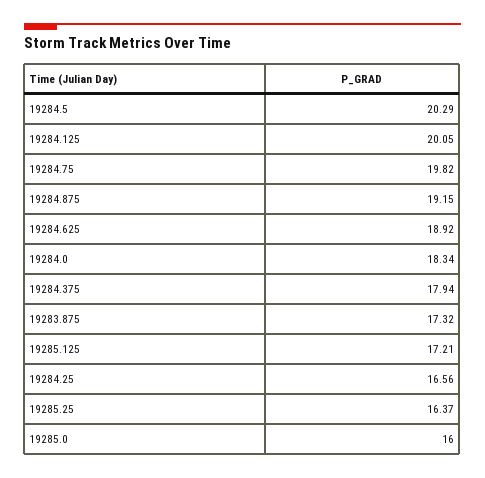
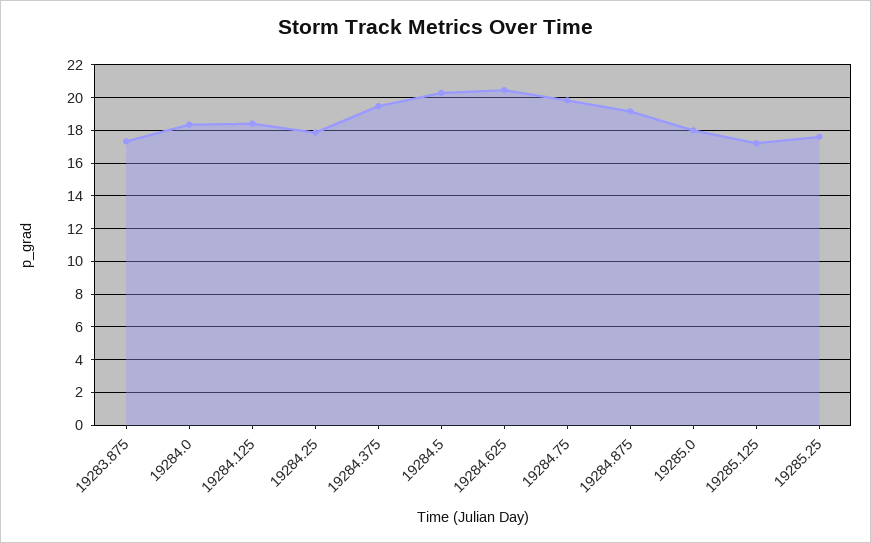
  {
    "19284.5": 20.29,
-   "19284.125": 20.05,
+   "19284.125": 18.5,
    "19284.75": 19.82,
    "19284.875": 19.15,
-   "19284.625": 18.92,
+   "19284.625": 20.5,
    "19284.0": 18.34,
-   "19284.375": 17.94,
+   "19284.375": 19.5,
    "19283.875": 17.32,
    "19285.125": 17.21,
-   "19284.25": 16.56,
+   "19284.25": 18,
-   "19285.25": 16.37,
+   "19285.25": 17.5,
-   "19285.0": 16
+   "19285.0": 18
  }

